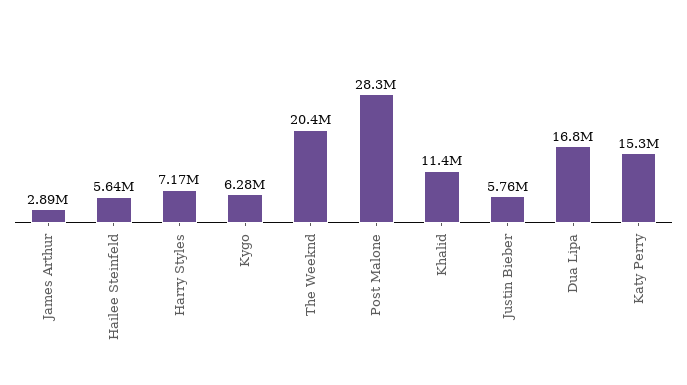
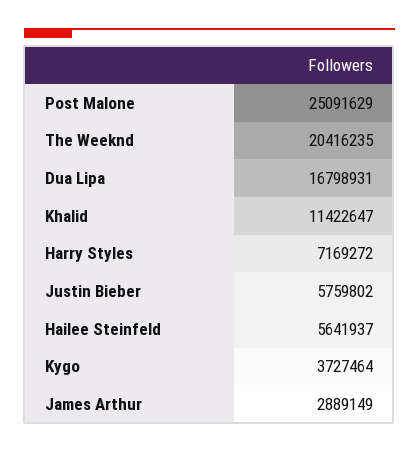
  {
    "James Arthur": 2889149,
    "Hailee Steinfeld": 5641937,
    "Harry Styles": 7169272,
-   "Kygo": 6280000,
+   "Kygo": 3727464,
    "The Weeknd": 20416235,
-   "Post Malone": 28300000,
+   "Post Malone": 25091629,
    "Khalid": 11422647,
    "Justin Bieber": 5759802,
-   "Dua Lipa": 16798931,
+   "Dua Lipa": 16798931
-   "Katy Perry": 15300000
  }

